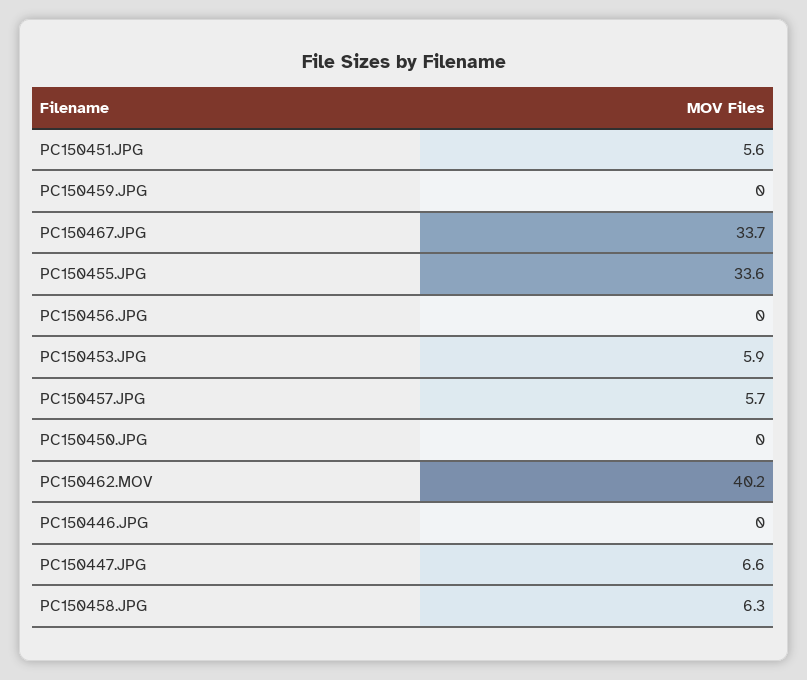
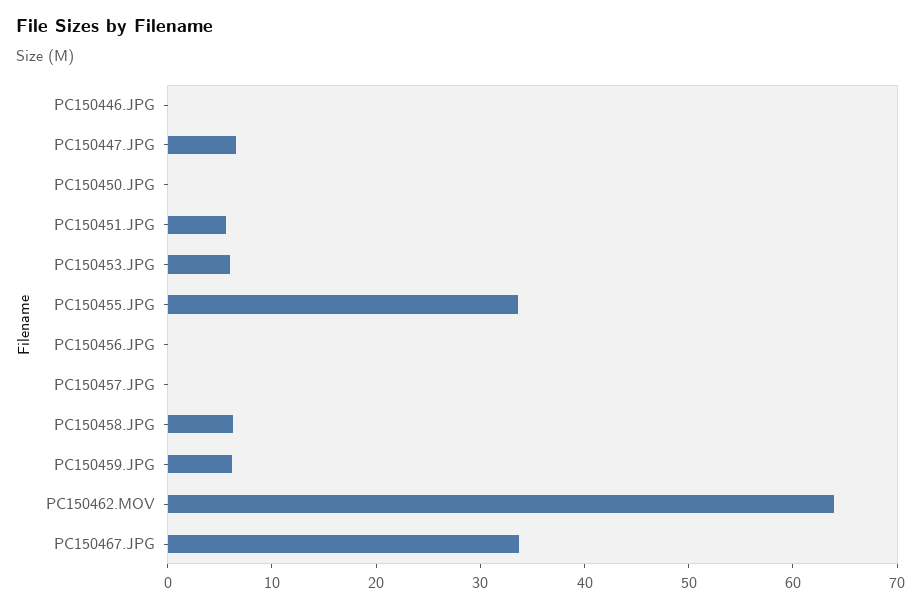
  {
    "PC150451.JPG": 5.6,
-   "PC150459.JPG": 0,
+   "PC150459.JPG": 6,
    "PC150467.JPG": 33.7,
    "PC150455.JPG": 33.6,
    "PC150456.JPG": 0,
    "PC150453.JPG": 5.9,
-   "PC150457.JPG": 5.7,
+   "PC150457.JPG": 0,
    "PC150450.JPG": 0,
-   "PC150462.MOV": 40.2,
+   "PC150462.MOV": 64,
    "PC150446.JPG": 0,
    "PC150447.JPG": 6.6,
    "PC150458.JPG": 6.3
  }

